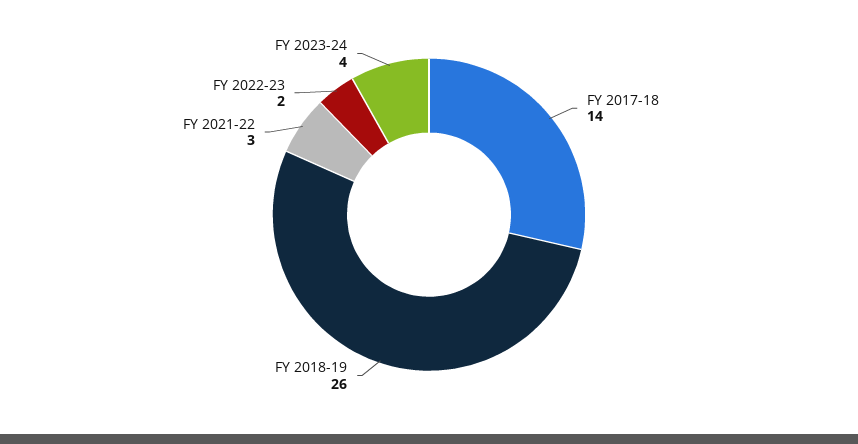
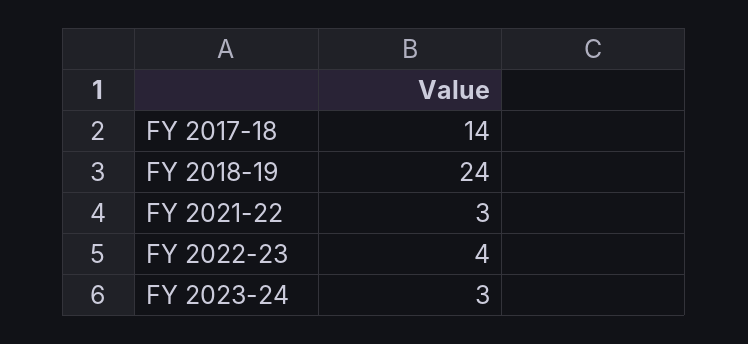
  {
    "FY 2017-18": 14,
-   "FY 2018-19": 26,
+   "FY 2018-19": 24,
    "FY 2021-22": 3,
-   "FY 2022-23": 2,
+   "FY 2022-23": 4,
-   "FY 2023-24": 4
+   "FY 2023-24": 3
  }

